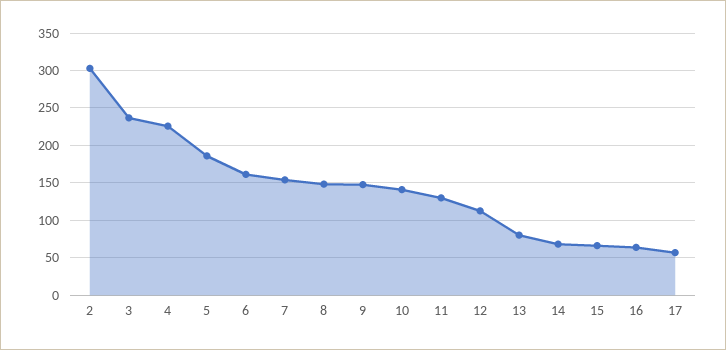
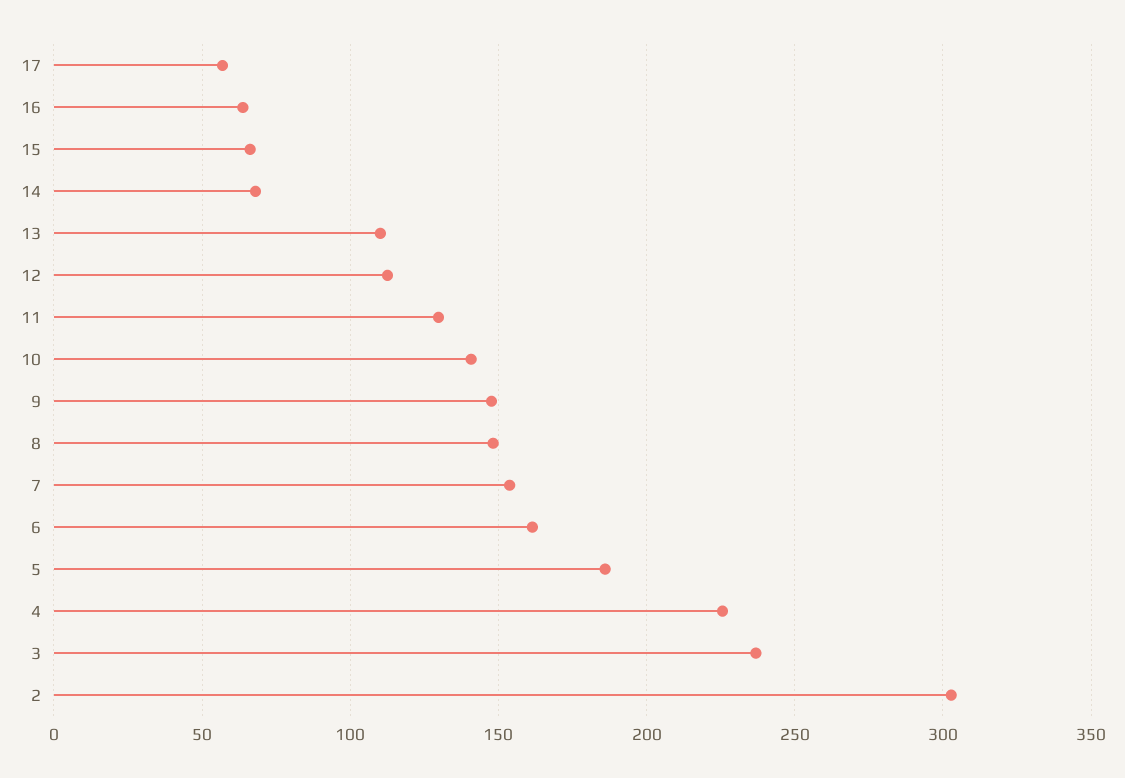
  {
    "2": 305,
    "3": 235,
    "4": 225,
    "5": 185,
    "6": 160,
    "7": 155,
    "8": 150,
    "9": 150,
    "10": 140,
    "11": 130,
    "12": 115,
-   "13": 80,
+   "13": 110,
    "14": 70,
    "15": 65,
    "16": 65,
    "17": 55
  }

